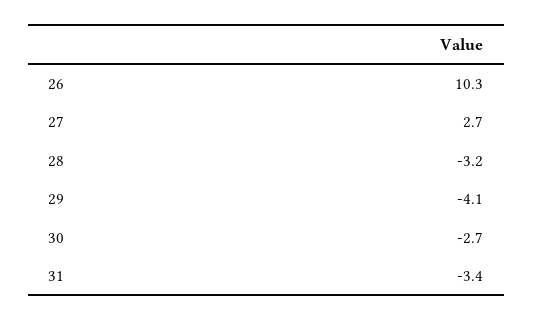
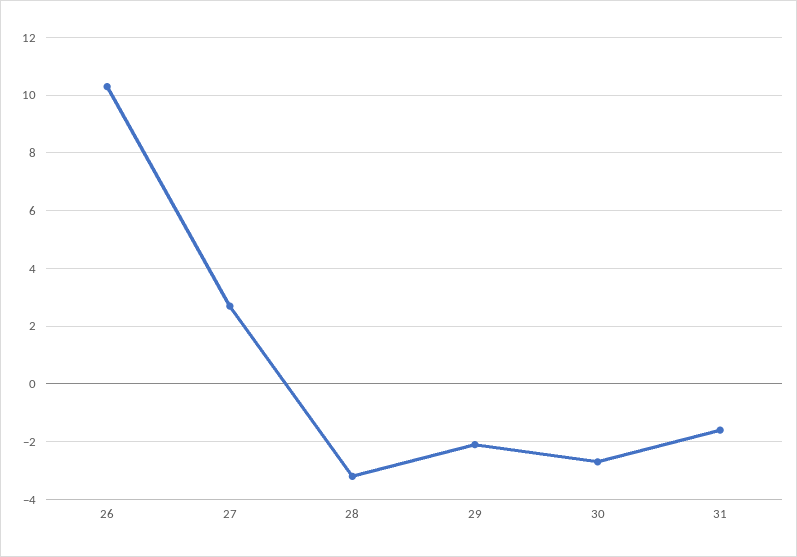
  {
    "26": 10.3,
    "27": 2.7,
    "28": -3.2,
-   "29": -4.1,
+   "29": -2,
    "30": -2.7,
-   "31": -3.4
+   "31": -1.5
  }

